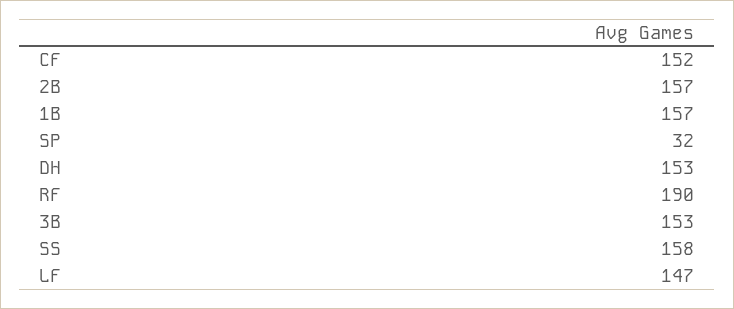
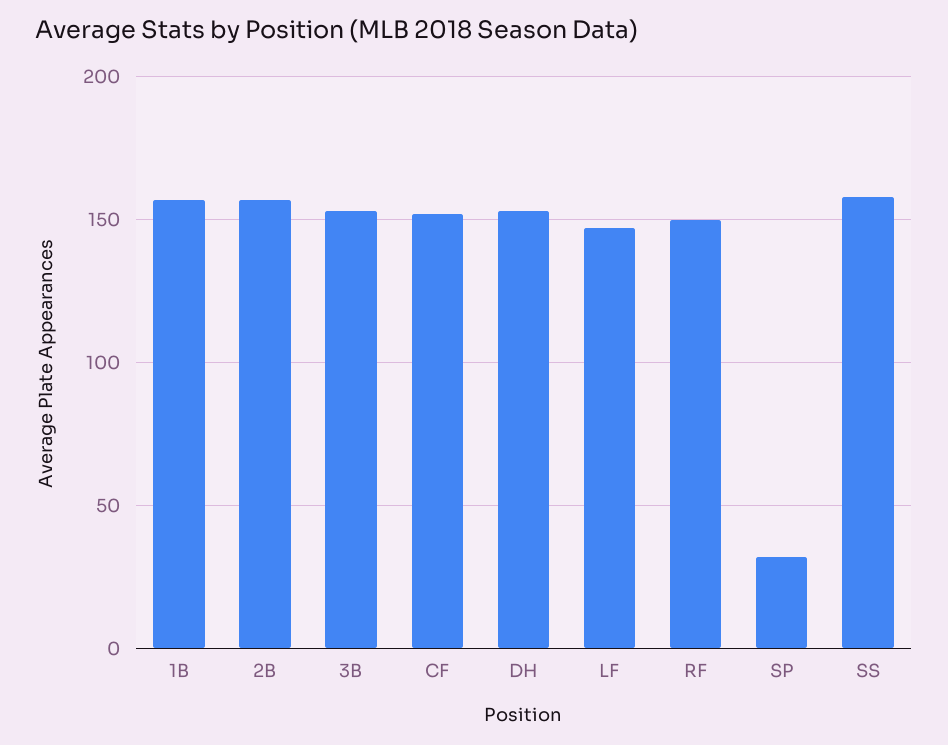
  {
    "CF": 152,
    "2B": 157,
    "1B": 157,
    "SP": 32,
    "DH": 153,
-   "RF": 190,
+   "RF": 150,
    "3B": 153,
    "SS": 158,
    "LF": 147
  }

